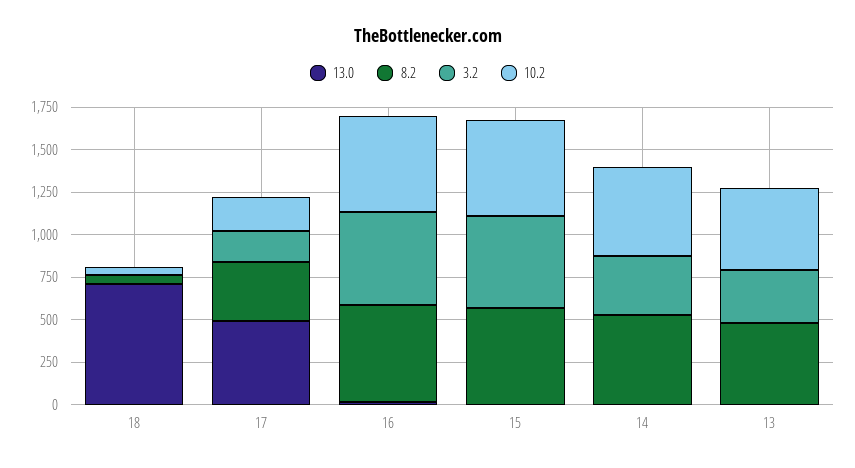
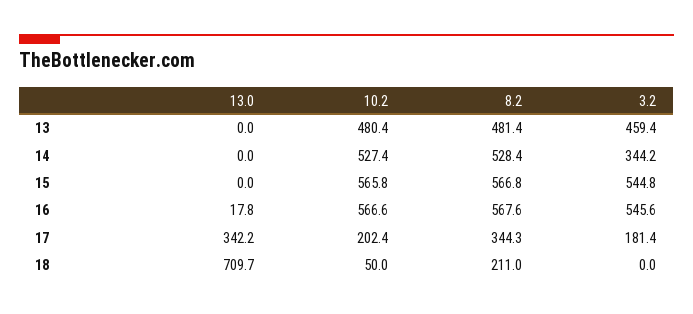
  {
    "13.0": {
      "18": 709.7,
-     "17": 500,
+     "17": 342.2,
      "16": 17.8,
      "15": 0,
      "14": 0,
      "13": 0
    },
    "8.2": {
-     "18": 50,
+     "18": 211,
      "17": 344.3,
      "16": 567.6,
      "15": 566.8,
      "14": 528.4,
      "13": 481.4
    },
    "3.2": {
      "18": 0,
      "17": 181.4,
      "16": 545.6,
      "15": 544.8,
      "14": 344.2,
-     "13": 300
+     "13": 459.4
    },
    "10.2": {
      "18": 50,
      "17": 202.4,
      "16": 566.6,
      "15": 565.8,
      "14": 527.4,
      "13": 480.4
    }
  }

